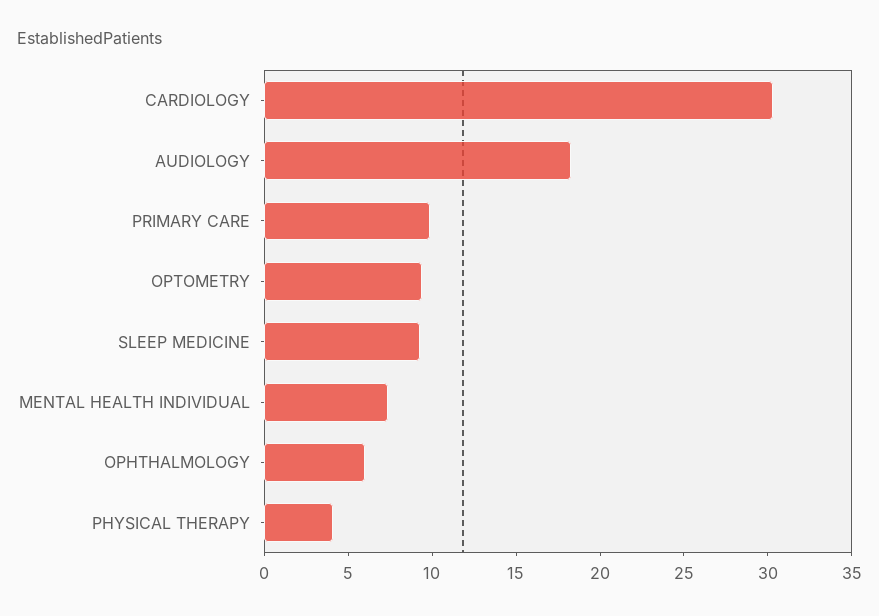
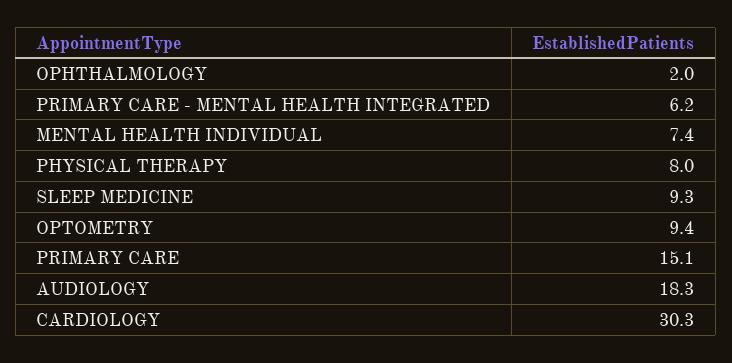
  {
    "CARDIOLOGY": 30.3,
    "AUDIOLOGY": 18.3,
-   "PRIMARY CARE": 10,
+   "PRIMARY CARE": 15.1,
    "OPTOMETRY": 9.4,
    "SLEEP MEDICINE": 9.3,
    "MENTAL HEALTH INDIVIDUAL": 7.4,
-   "OPHTHALMOLOGY": 6,
+   "OPHTHALMOLOGY": 2,
-   "PHYSICAL THERAPY": 4
+   "PHYSICAL THERAPY": 8,
+   "PRIMARY CARE - MENTAL HEALTH INTEGRATED": 6.2
  }

